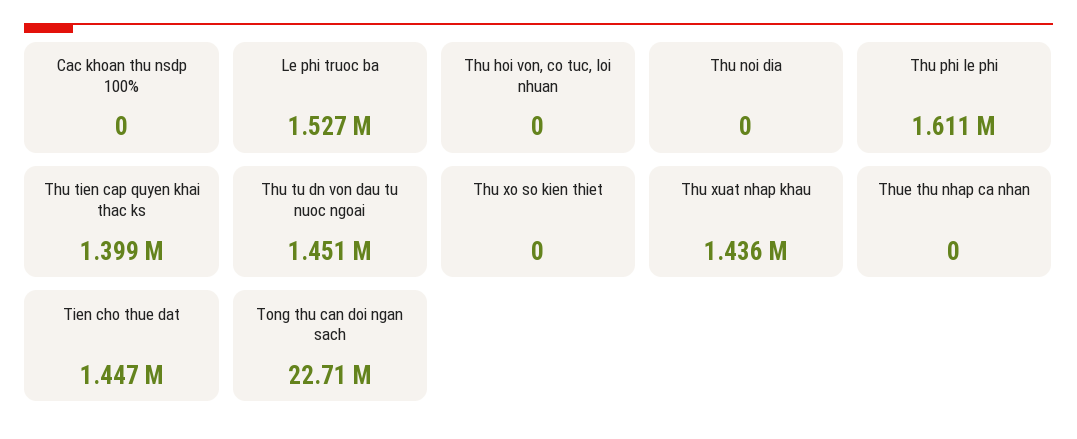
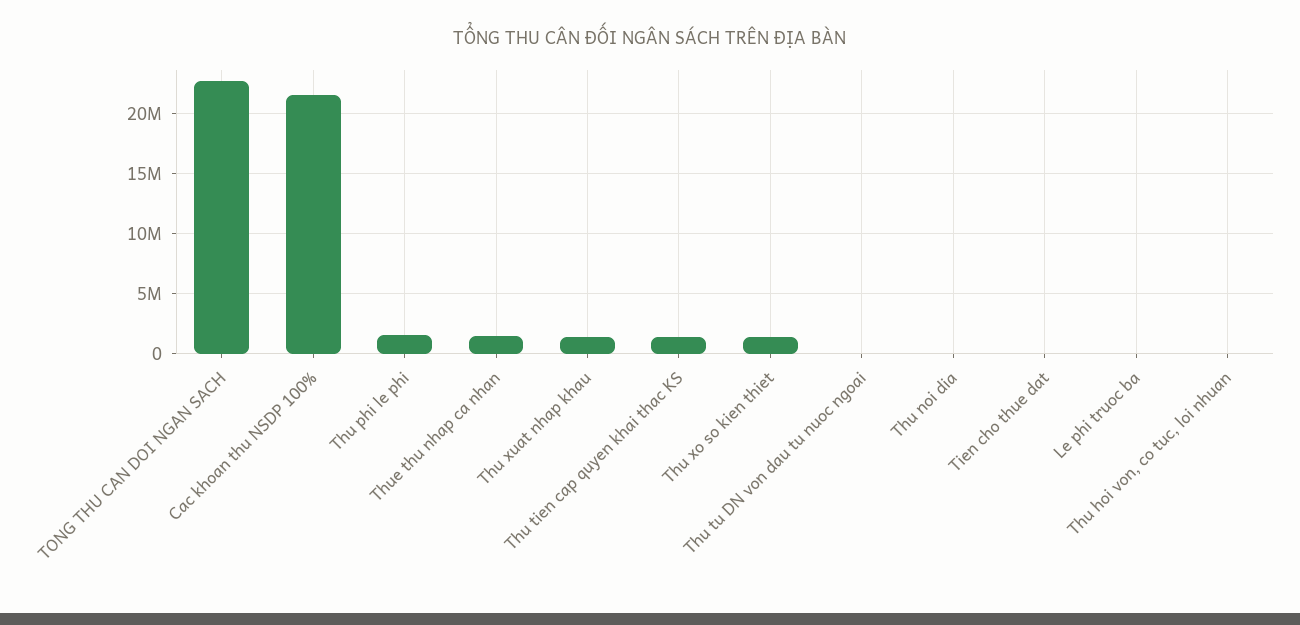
  {
-   "Cac khoan thu nsdp 100%": 0,
+   "Cac khoan thu nsdp 100%": 21500000,
-   "Le phi truoc ba": 1527000,
+   "Le phi truoc ba": 0,
    "Thu hoi von, co tuc, loi nhuan": 0,
    "Thu noi dia": 0,
    "Thu phi le phi": 1611000,
    "Thu tien cap quyen khai thac ks": 1399000,
-   "Thu tu dn von dau tu nuoc ngoai": 1451000,
+   "Thu tu dn von dau tu nuoc ngoai": 0,
-   "Thu xo so kien thiet": 0,
+   "Thu xo so kien thiet": 1500000,
    "Thu xuat nhap khau": 1436000,
-   "Thue thu nhap ca nhan": 0,
+   "Thue thu nhap ca nhan": 1500000,
-   "Tien cho thue dat": 1447000,
+   "Tien cho thue dat": 0,
    "Tong thu can doi ngan sach": 22710000
  }

